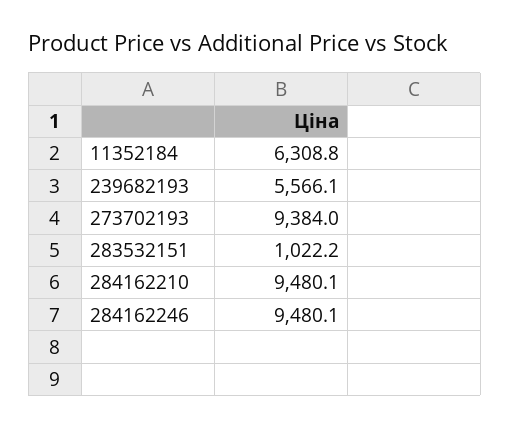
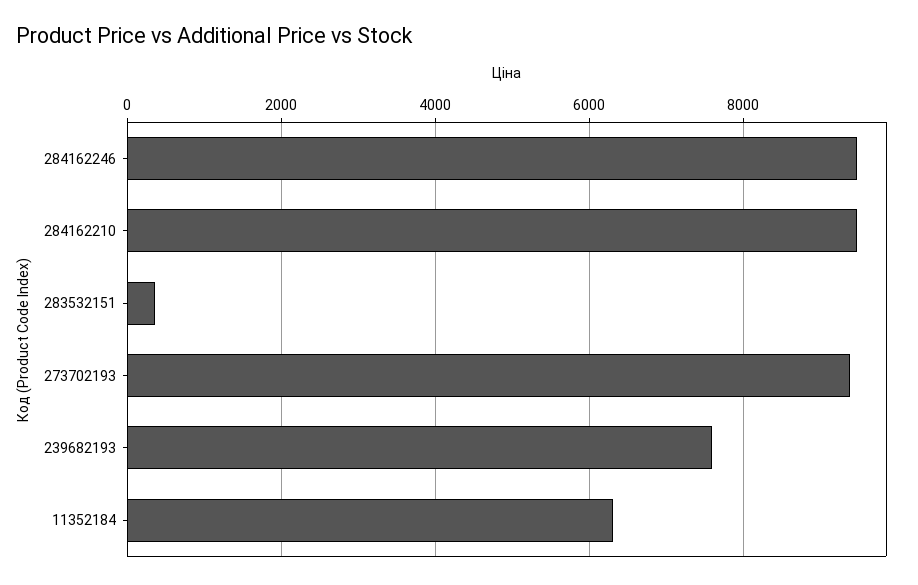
  {
    "11352184": 6308.8,
-   "239682193": 5566.1,
+   "239682193": 7600,
    "273702193": 9384,
-   "283532151": 1022.2,
+   "283532151": 400,
    "284162210": 9480.1,
    "284162246": 9480.1
  }

